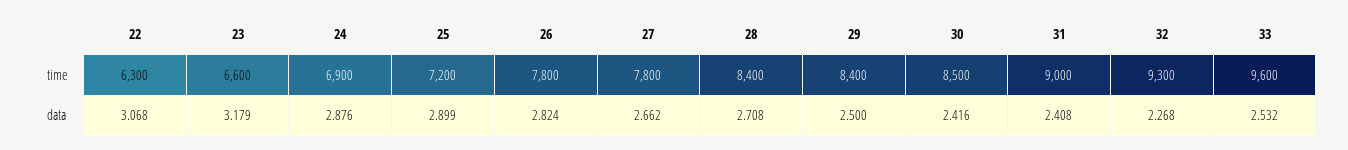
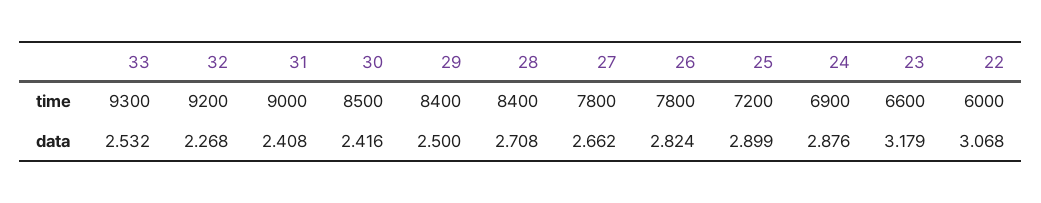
  {
    "22": {
-     "time": 6300,
+     "time": 6000,
      "data": 3.068
    },
    "23": {
      "time": 6600,
      "data": 3.179
    },
    "24": {
      "time": 6900,
      "data": 2.876
    },
    "25": {
      "time": 7200,
      "data": 2.899
    },
    "26": {
      "time": 7800,
      "data": 2.824
    },
    "27": {
      "time": 7800,
      "data": 2.662
    },
    "28": {
      "time": 8400,
      "data": 2.708
    },
    "29": {
      "time": 8400,
      "data": 2.5
    },
    "30": {
      "time": 8500,
      "data": 2.416
    },
    "31": {
      "time": 9000,
      "data": 2.408
    },
    "32": {
-     "time": 9300,
+     "time": 9200,
      "data": 2.268
    },
    "33": {
-     "time": 9600,
+     "time": 9300,
      "data": 2.532
    }
  }

